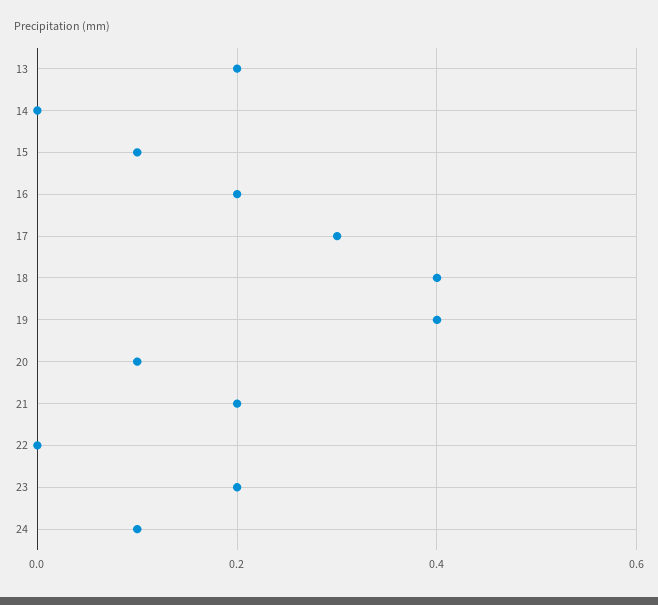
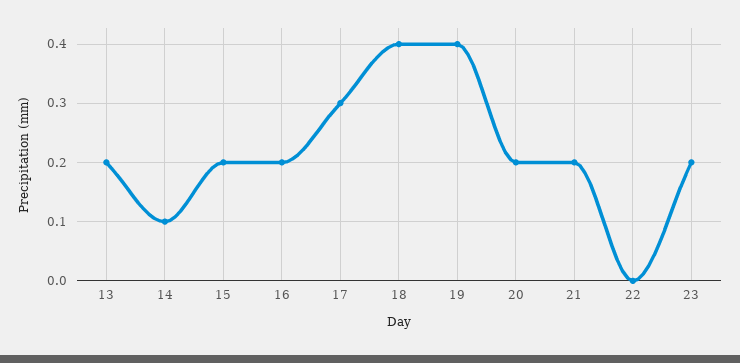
  {
    "13": 0.2,
-   "14": 0,
+   "14": 0.1,
-   "15": 0.1,
+   "15": 0.2,
    "16": 0.2,
    "17": 0.3,
    "18": 0.4,
    "19": 0.4,
-   "20": 0.1,
+   "20": 0.2,
    "21": 0.2,
    "22": 0,
-   "23": 0.2,
+   "23": 0.2
-   "24": 0.1
  }

